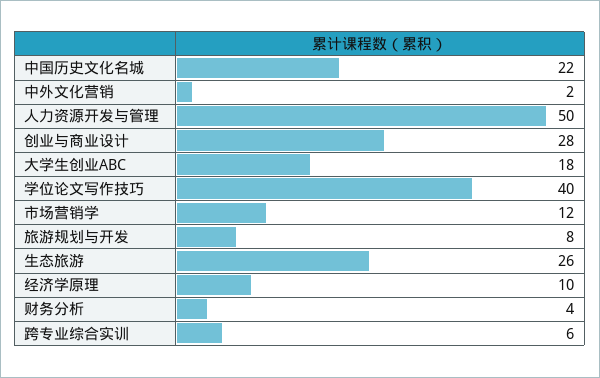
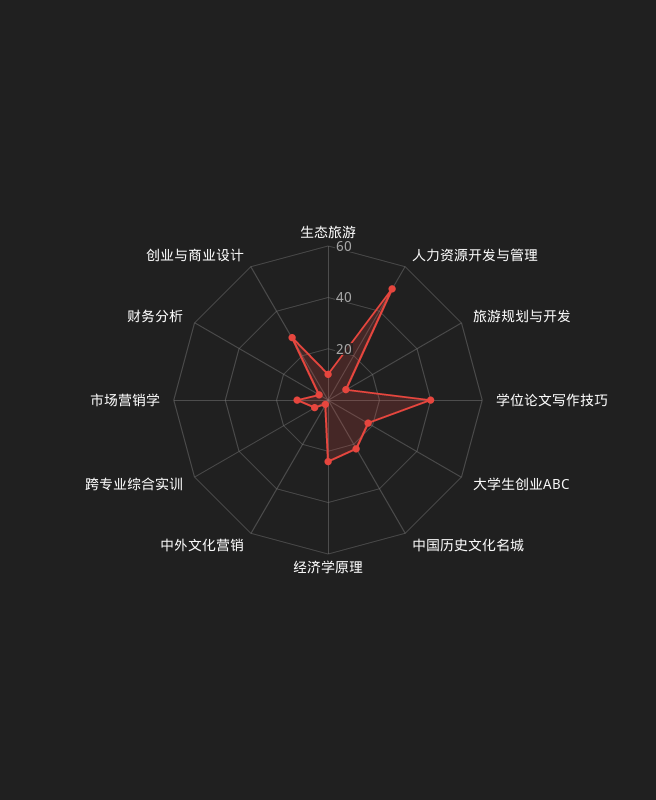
  {
    "中国历史文化名城": 22,
    "中外文化营销": 2,
    "人力资源开发与管理": 50,
    "创业与商业设计": 28,
    "大学生创业ABC": 18,
    "学位论文写作技巧": 40,
    "市场营销学": 12,
    "旅游规划与开发": 8,
-   "生态旅游": 26,
+   "生态旅游": 10,
-   "经济学原理": 10,
+   "经济学原理": 25,
    "财务分析": 4,
    "跨专业综合实训": 6
  }

